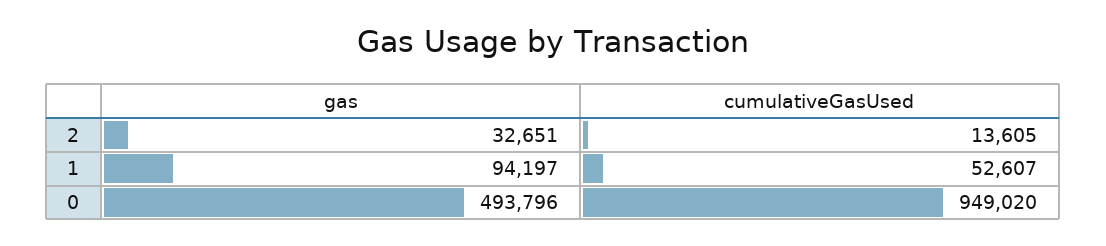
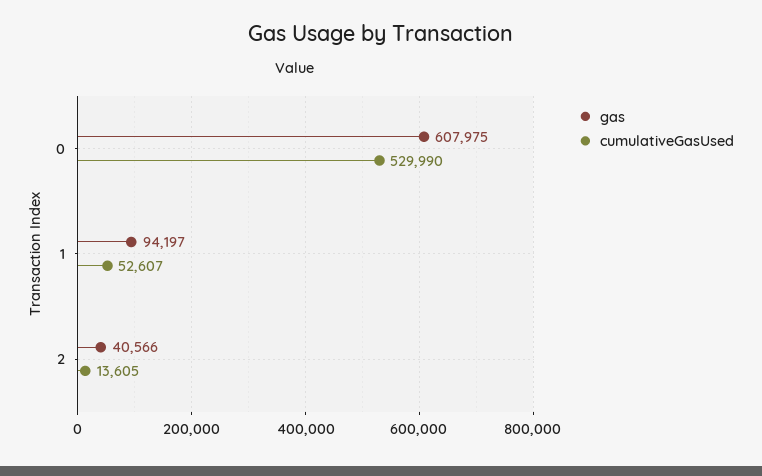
  {
    "gas": {
-     "2": 32651,
+     "2": 40566,
      "1": 94197,
-     "0": 493796
+     "0": 607975
    },
    "cumulativeGasUsed": {
      "2": 13605,
      "1": 52607,
-     "0": 949020
+     "0": 529990
    }
  }

